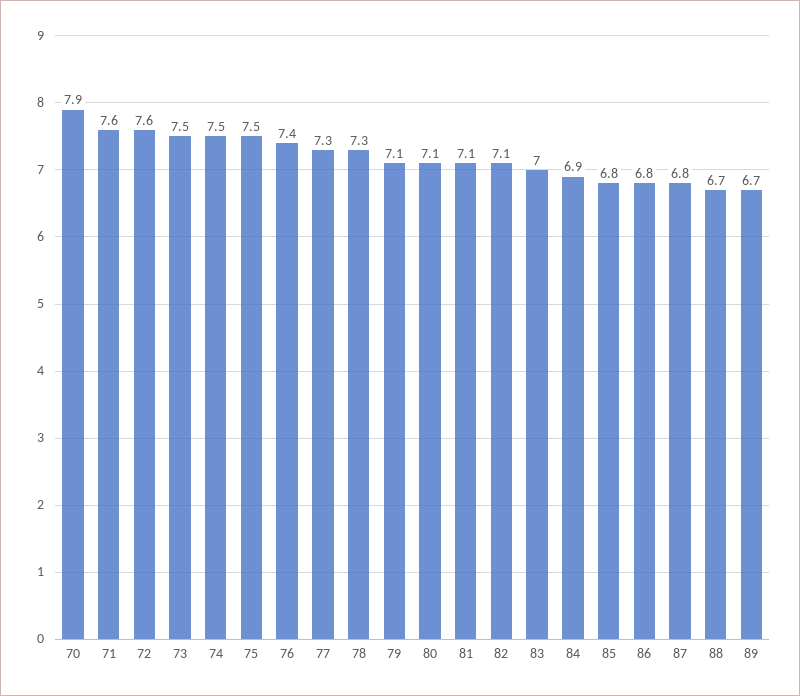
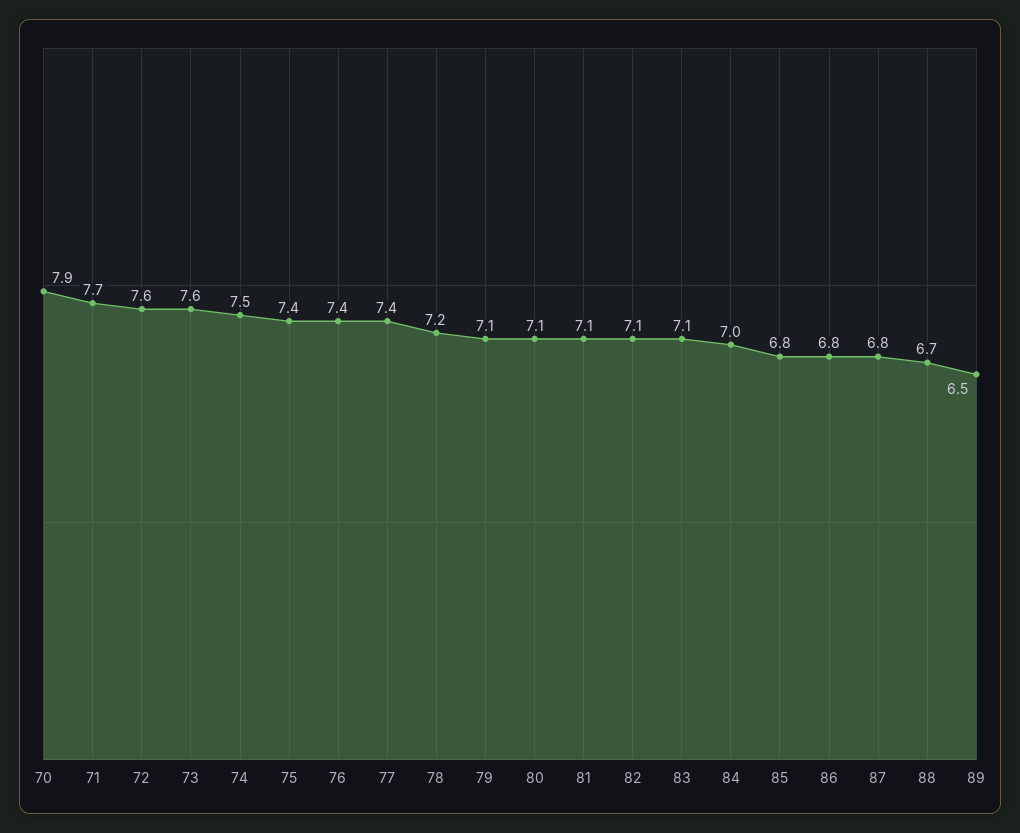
  {
    "70": 7.9,
-   "71": 7.6,
+   "71": 7.7,
    "72": 7.6,
-   "73": 7.5,
+   "73": 7.6,
    "74": 7.5,
-   "75": 7.5,
+   "75": 7.4,
    "76": 7.4,
-   "77": 7.3,
+   "77": 7.4,
-   "78": 7.3,
+   "78": 7.2,
    "79": 7.1,
    "80": 7.1,
    "81": 7.1,
    "82": 7.1,
-   "83": 7,
+   "83": 7.1,
-   "84": 6.9,
+   "84": 7,
    "85": 6.8,
    "86": 6.8,
    "87": 6.8,
    "88": 6.7,
-   "89": 6.7
+   "89": 6.5
  }

